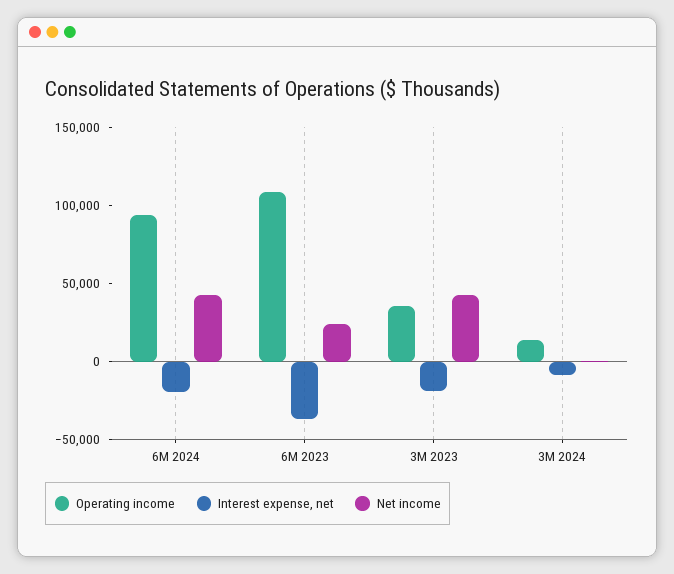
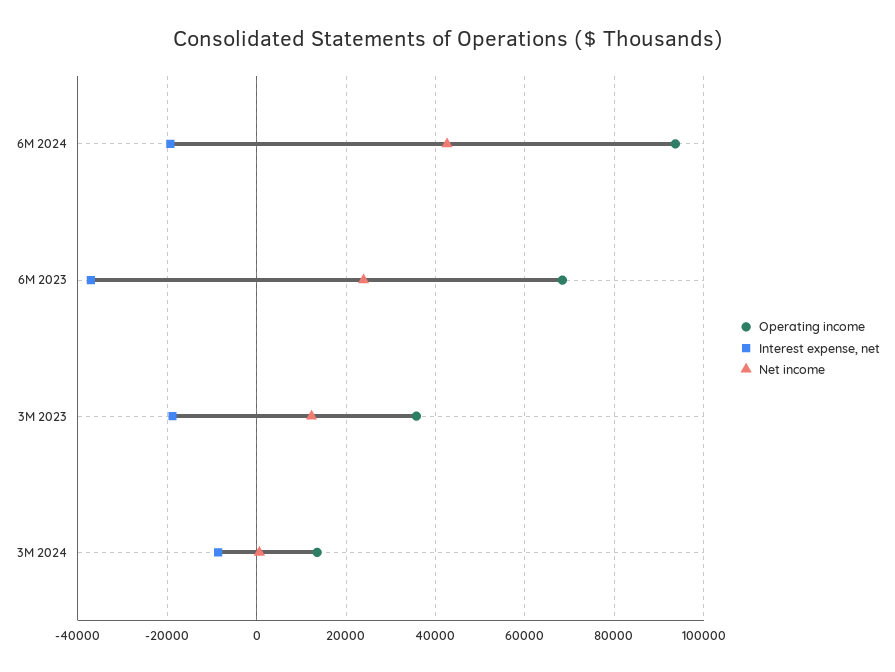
  {
    "Operating income": {
      "6M 2024": 94000,
-     "6M 2023": 110000,
+     "6M 2023": 68000,
      "3M 2023": 36000,
      "3M 2024": 14000
    },
    "Interest expense, net": {
      "6M 2024": -20000,
      "6M 2023": -38000,
      "3M 2023": -18000,
      "3M 2024": -8000
    },
    "Net income": {
      "6M 2024": 42000,
      "6M 2023": 24000,
-     "3M 2023": 40000,
+     "3M 2023": 12000,
      "3M 2024": 0
    }
  }

